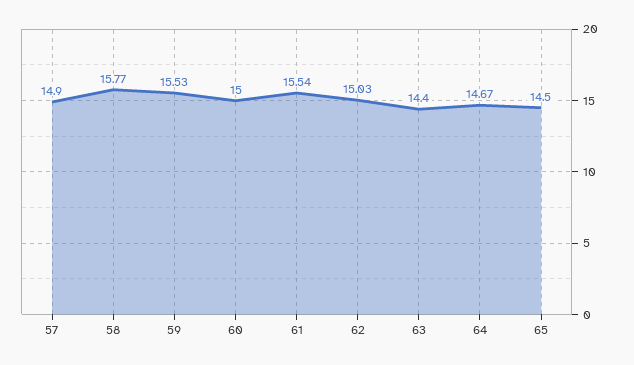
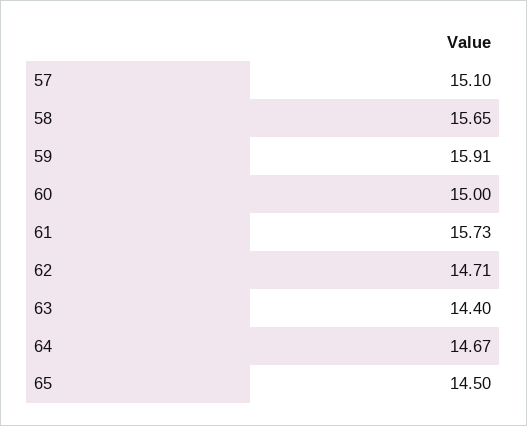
  {
-   "57": 14.9,
+   "57": 15.1,
-   "58": 15.77,
+   "58": 15.65,
-   "59": 15.53,
+   "59": 15.91,
    "60": 15,
-   "61": 15.54,
+   "61": 15.73,
-   "62": 15.03,
+   "62": 14.71,
    "63": 14.4,
    "64": 14.67,
    "65": 14.5
  }

